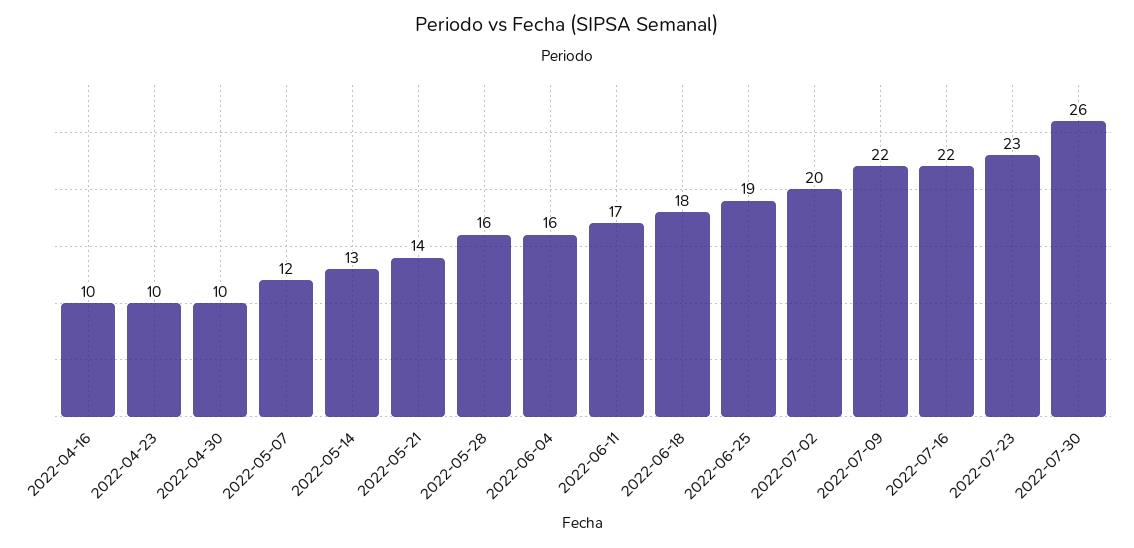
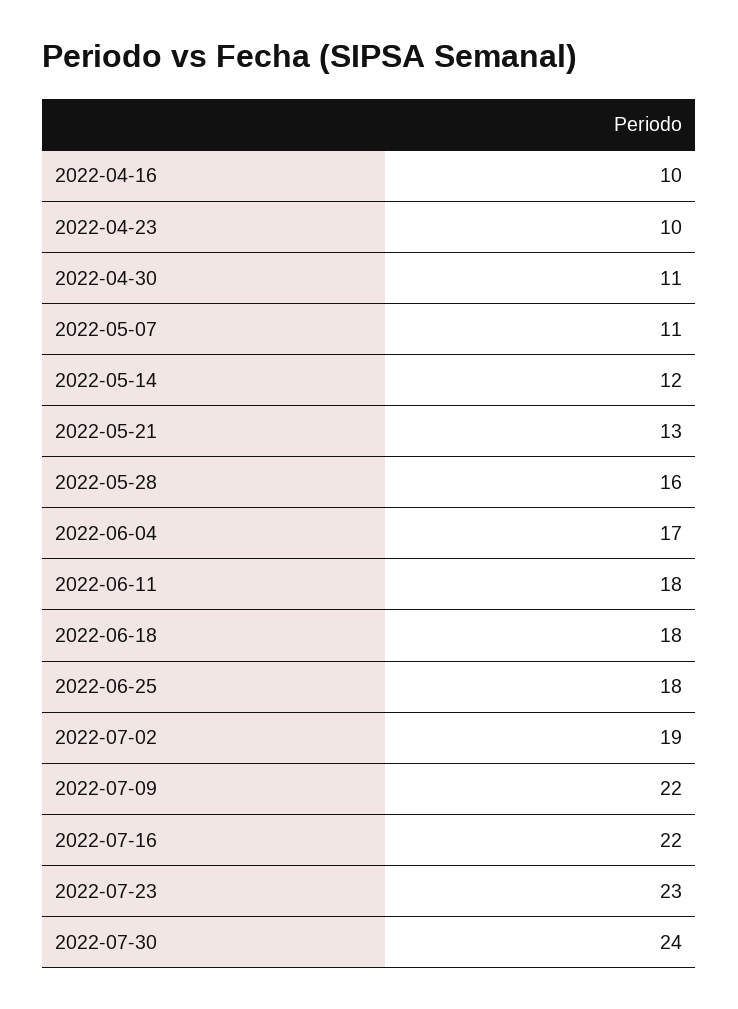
  {
    "2022-04-16": 10,
    "2022-04-23": 10,
-   "2022-04-30": 10,
+   "2022-04-30": 11,
-   "2022-05-07": 12,
+   "2022-05-07": 11,
-   "2022-05-14": 13,
+   "2022-05-14": 12,
-   "2022-05-21": 14,
+   "2022-05-21": 13,
    "2022-05-28": 16,
-   "2022-06-04": 16,
+   "2022-06-04": 17,
-   "2022-06-11": 17,
+   "2022-06-11": 18,
    "2022-06-18": 18,
-   "2022-06-25": 19,
+   "2022-06-25": 18,
-   "2022-07-02": 20,
+   "2022-07-02": 19,
    "2022-07-09": 22,
    "2022-07-16": 22,
    "2022-07-23": 23,
-   "2022-07-30": 26
+   "2022-07-30": 24
  }

